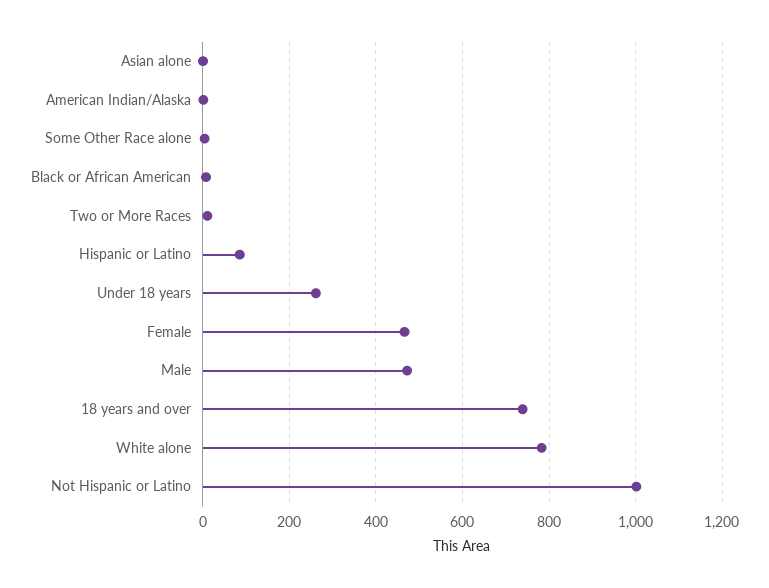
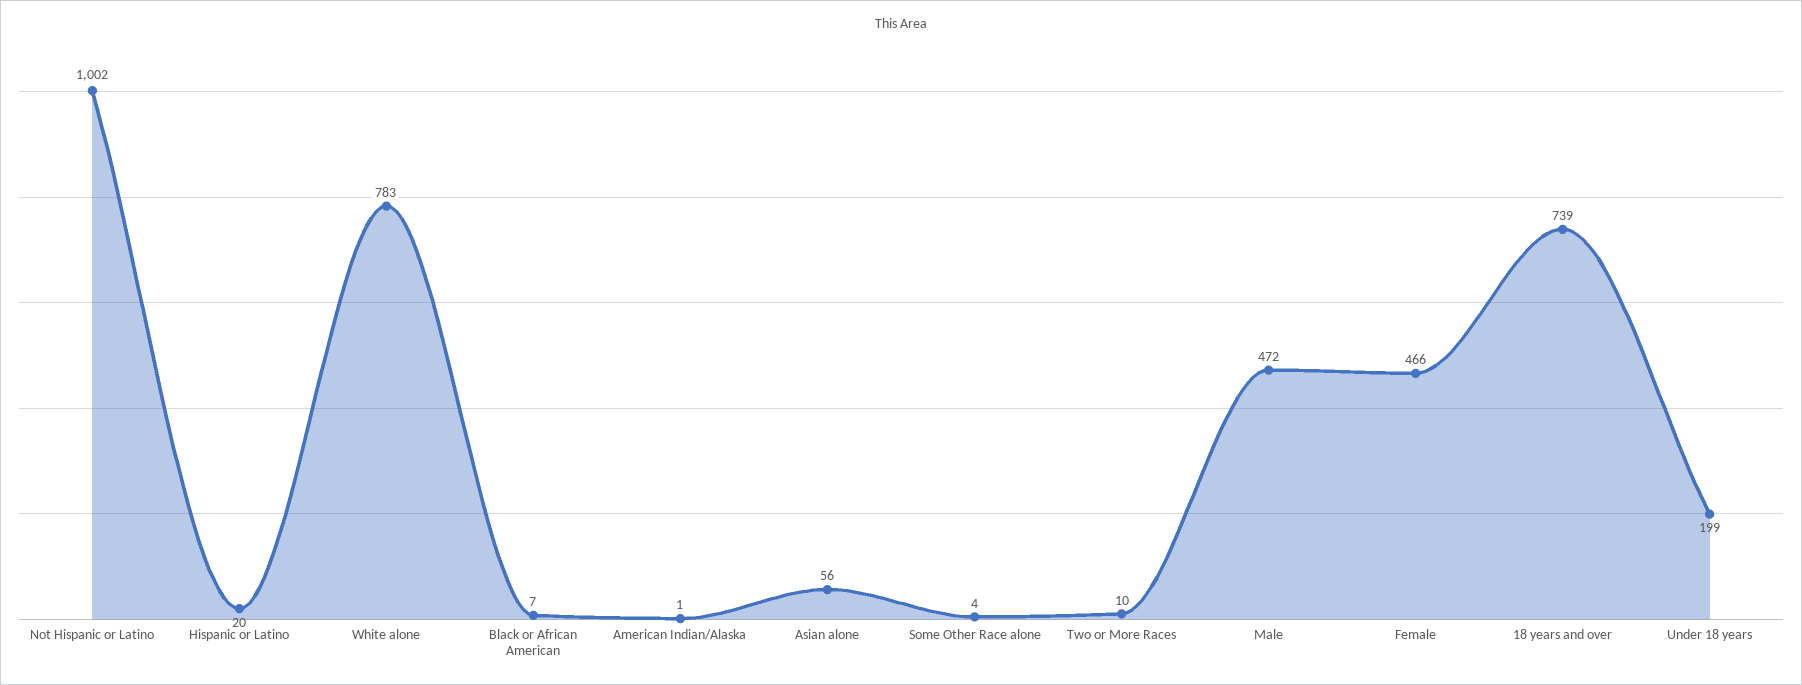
  {
-   "Asian alone": 0,
+   "Asian alone": 56,
    "American Indian/Alaska": 1,
    "Some Other Race alone": 4,
    "Black or African American": 7,
    "Two or More Races": 10,
-   "Hispanic or Latino": 80,
+   "Hispanic or Latino": 20,
-   "Under 18 years": 260,
+   "Under 18 years": 199,
    "Female": 466,
    "Male": 472,
    "18 years and over": 739,
    "White alone": 783,
    "Not Hispanic or Latino": 1002
  }

